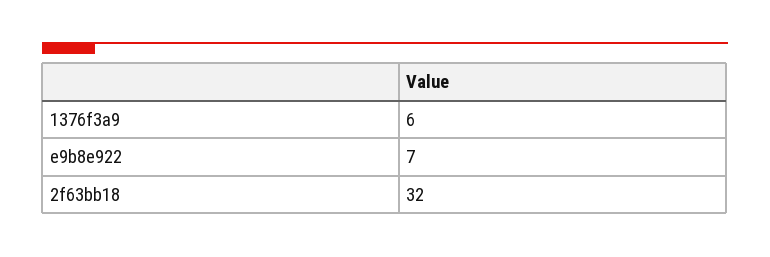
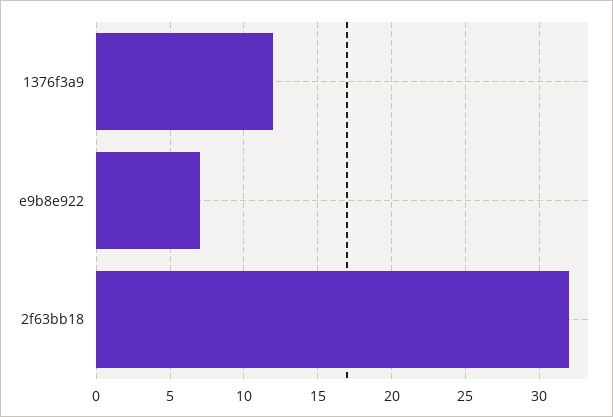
  {
-   "1376f3a9": 6,
+   "1376f3a9": 12,
    "e9b8e922": 7,
    "2f63bb18": 32
  }

